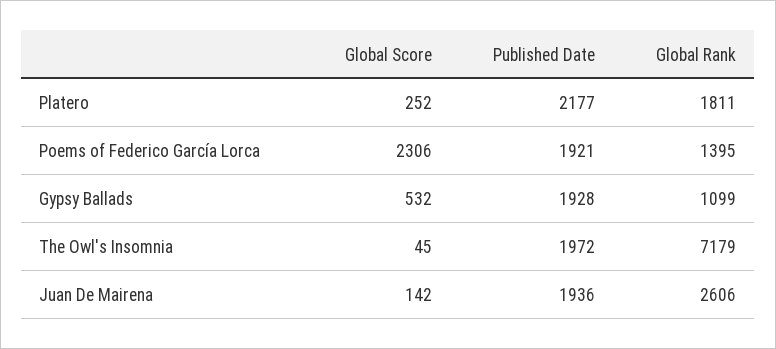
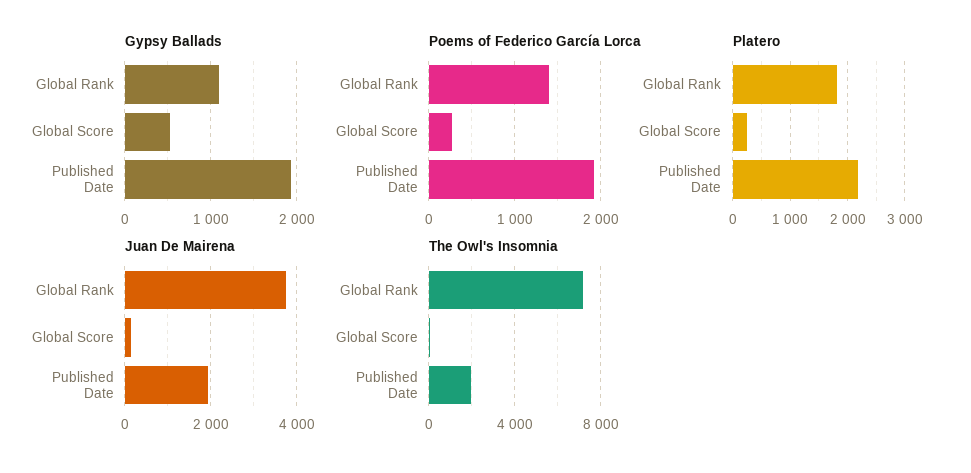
  {
    "Platero": {
      "Global Score": 252,
      "Published Date": 2177,
      "Global Rank": 1811
    },
    "Poems of Federico García Lorca": {
-     "Global Score": 2306,
+     "Global Score": 300,
      "Published Date": 1921,
      "Global Rank": 1395
    },
    "Gypsy Ballads": {
      "Global Score": 532,
      "Published Date": 1928,
      "Global Rank": 1099
    },
    "The Owl's Insomnia": {
      "Global Score": 45,
      "Published Date": 1972,
      "Global Rank": 7179
    },
    "Juan De Mairena": {
      "Global Score": 142,
      "Published Date": 1936,
-     "Global Rank": 2606
+     "Global Rank": 3800
    }
  }

